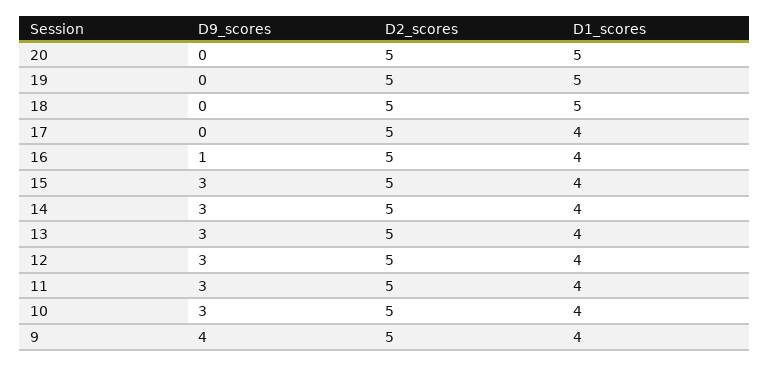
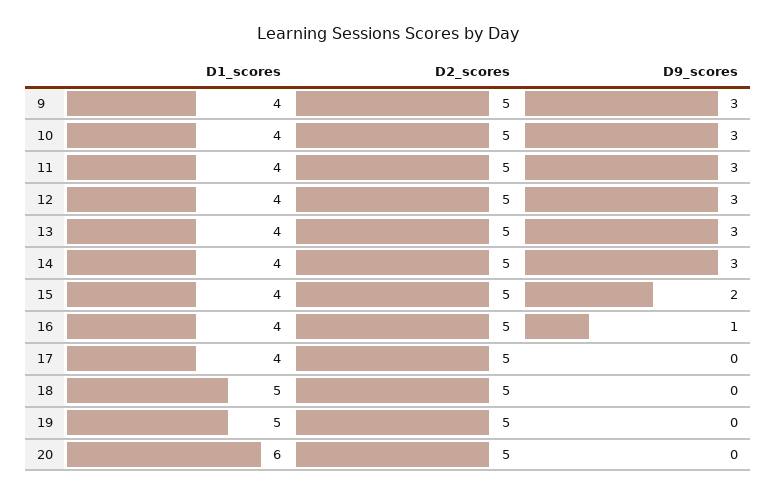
  {
    "D9_scores": {
      "20": 0,
      "19": 0,
      "18": 0,
      "17": 0,
      "16": 1,
-     "15": 3,
+     "15": 2,
      "14": 3,
      "13": 3,
      "12": 3,
      "11": 3,
      "10": 3,
-     "9": 4
+     "9": 3
    },
    "D2_scores": {
      "20": 5,
      "19": 5,
      "18": 5,
      "17": 5,
      "16": 5,
      "15": 5,
      "14": 5,
      "13": 5,
      "12": 5,
      "11": 5,
      "10": 5,
      "9": 5
    },
    "D1_scores": {
-     "20": 5,
+     "20": 6,
      "19": 5,
      "18": 5,
      "17": 4,
      "16": 4,
      "15": 4,
      "14": 4,
      "13": 4,
      "12": 4,
      "11": 4,
      "10": 4,
      "9": 4
    }
  }

